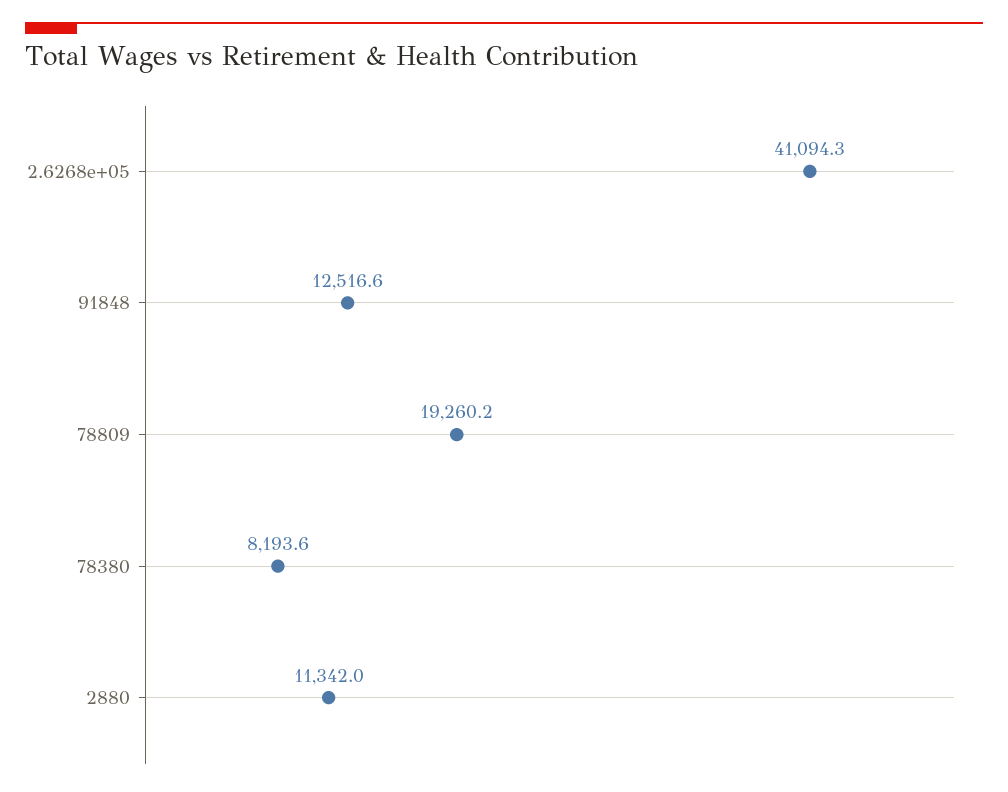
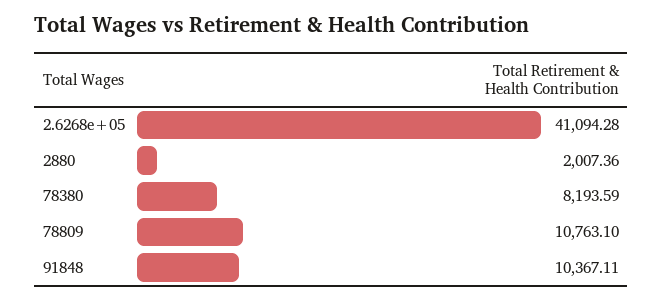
  {
    "2.6268e+05": 41094.28,
-   "91848": 12516.6,
+   "91848": 10367.11,
-   "78809": 19260.2,
+   "78809": 10763.1,
    "78380": 8193.59,
-   "2880": 11342
+   "2880": 2007.36
  }

